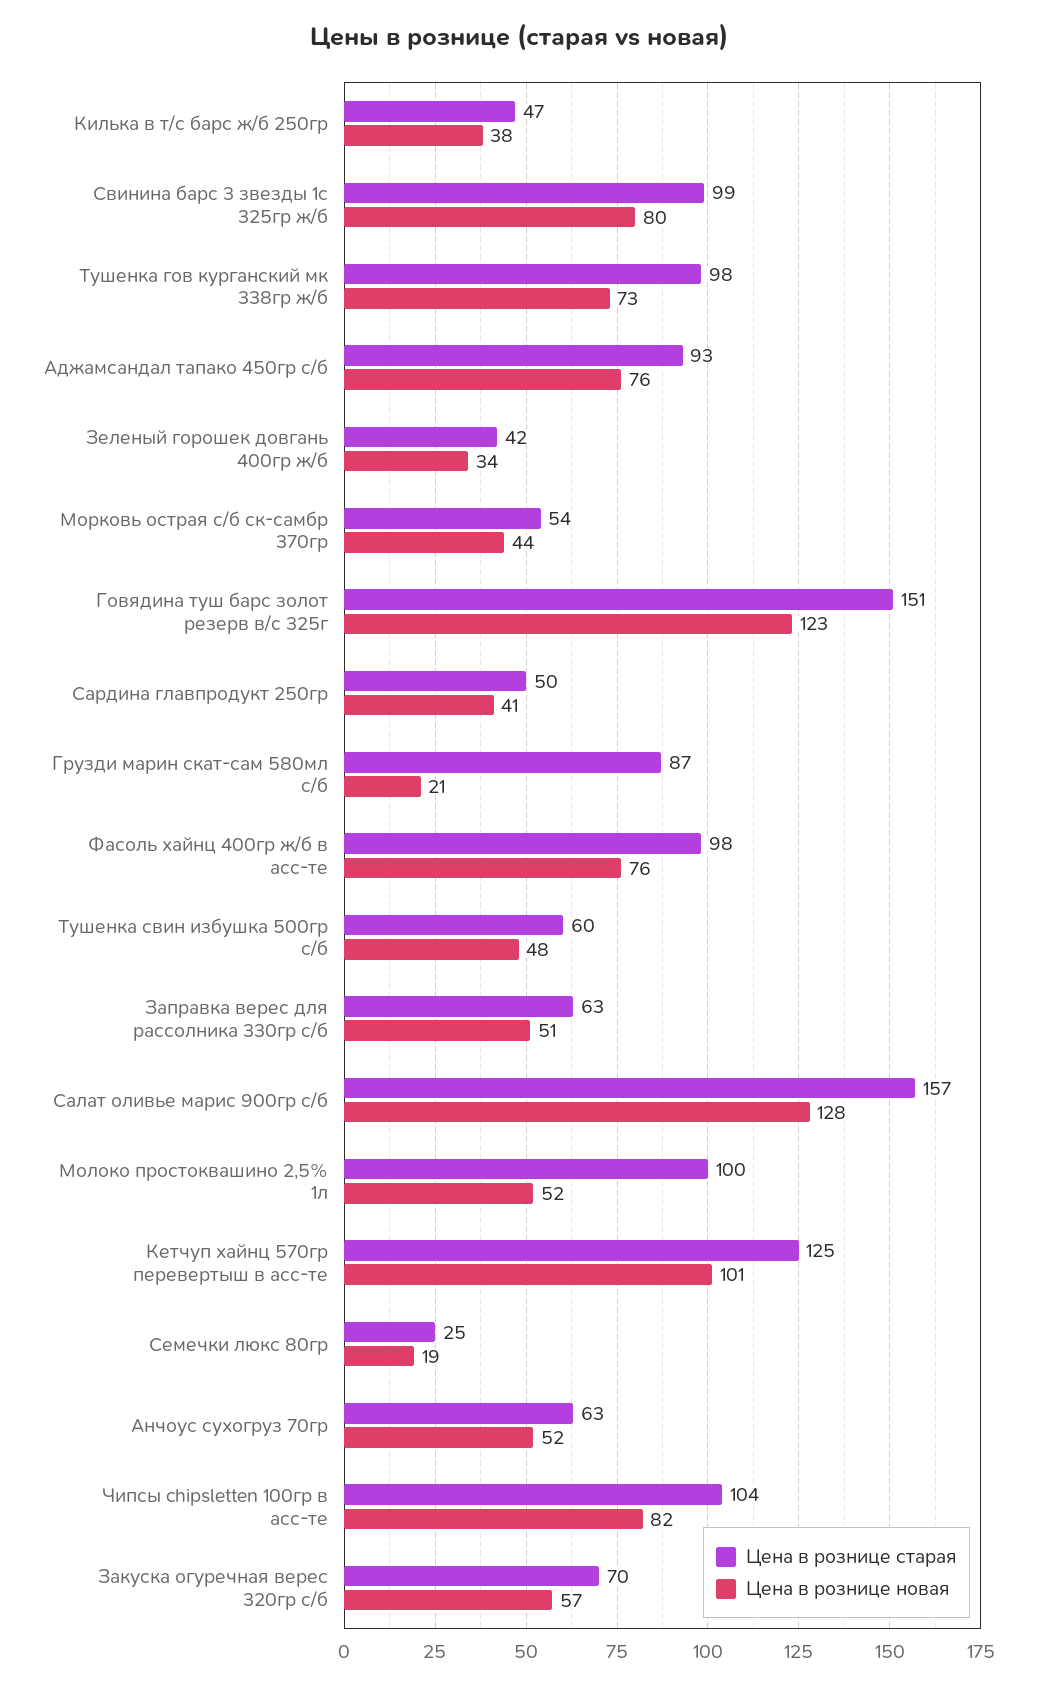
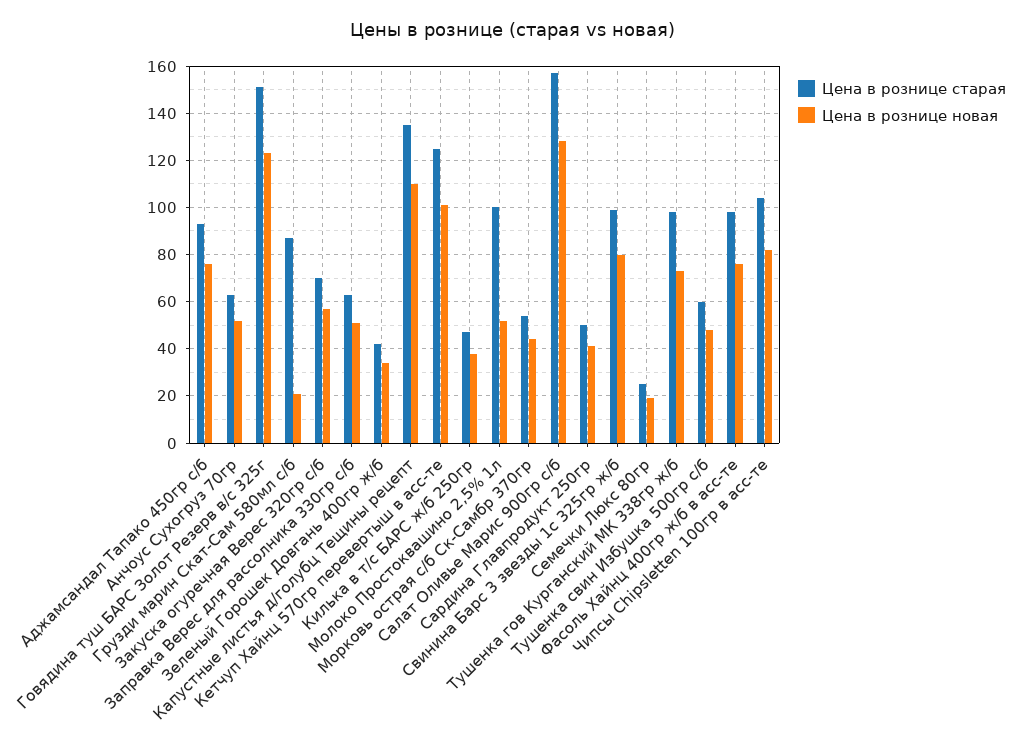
  {
    "Цена в рознице старая": {
      "Килька в т/с барс ж/б 250гр": 47,
      "Свинина барс 3 звезды 1с 325гр ж/б": 99,
      "Тушенка гов курганский мк 338гр ж/б": 98,
      "Аджамсандал тапако 450гр с/б": 93,
      "Зеленый горошек довгань 400гр ж/б": 42,
      "Морковь острая с/б ск-самбр 370гр": 54,
      "Говядина туш барс золот резерв в/с 325г": 151,
      "Сардина главпродукт 250гр": 50,
      "Грузди марин скат-сам 580мл с/б": 87,
      "Фасоль хайнц 400гр ж/б в асс-те": 98,
      "Тушенка свин избушка 500гр с/б": 60,
      "Заправка верес для рассолника 330гр с/б": 63,
      "Салат оливье марис 900гр с/б": 157,
      "Молоко простоквашино 2,5% 1л": 100,
      "Кетчуп хайнц 570гр перевертыш в асс-те": 125,
      "Семечки люкс 80гр": 25,
      "Анчоус сухогруз 70гр": 63,
      "Чипсы chipsletten 100гр в асс-те": 104,
-     "Закуска огуречная верес 320гр с/б": 70
+     "Закуска огуречная верес 320гр с/б": 70,
+     "Капустные листья д/голубц Тещины рецепт": 135
    },
    "Цена в рознице новая": {
      "Килька в т/с барс ж/б 250гр": 38,
      "Свинина барс 3 звезды 1с 325гр ж/б": 80,
      "Тушенка гов курганский мк 338гр ж/б": 73,
      "Аджамсандал тапако 450гр с/б": 76,
      "Зеленый горошек довгань 400гр ж/б": 34,
      "Морковь острая с/б ск-самбр 370гр": 44,
      "Говядина туш барс золот резерв в/с 325г": 123,
      "Сардина главпродукт 250гр": 41,
      "Грузди марин скат-сам 580мл с/б": 21,
      "Фасоль хайнц 400гр ж/б в асс-те": 76,
      "Тушенка свин избушка 500гр с/б": 48,
      "Заправка верес для рассолника 330гр с/б": 51,
      "Салат оливье марис 900гр с/б": 128,
      "Молоко простоквашино 2,5% 1л": 52,
      "Кетчуп хайнц 570гр перевертыш в асс-те": 101,
      "Семечки люкс 80гр": 19,
      "Анчоус сухогруз 70гр": 52,
      "Чипсы chipsletten 100гр в асс-те": 82,
-     "Закуска огуречная верес 320гр с/б": 57
+     "Закуска огуречная верес 320гр с/б": 57,
+     "Капустные листья д/голубц Тещины рецепт": 110
    }
  }

